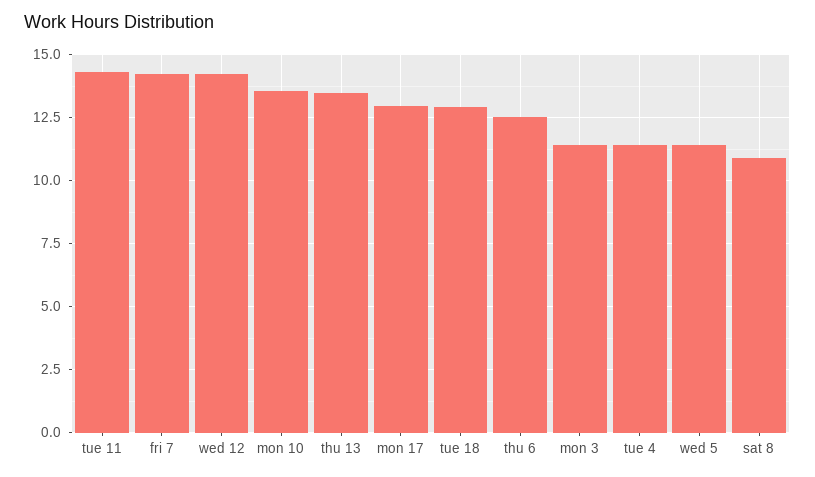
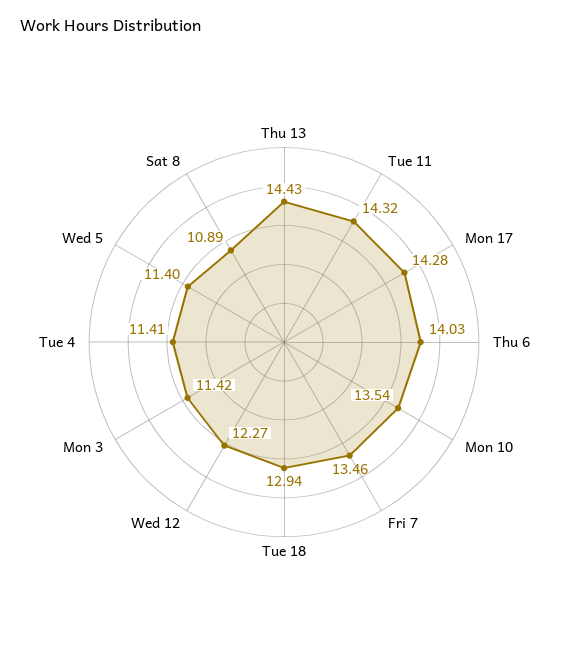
  {
    "tue 11": 14.32,
-   "fri 7": 14.25,
+   "fri 7": 13.46,
-   "wed 12": 14.25,
+   "wed 12": 12.27,
    "mon 10": 13.54,
-   "thu 13": 13.5,
+   "thu 13": 14.43,
-   "mon 17": 13,
+   "mon 17": 14.28,
    "tue 18": 12.94,
-   "thu 6": 12.5,
+   "thu 6": 14.03,
    "mon 3": 11.42,
    "tue 4": 11.41,
    "wed 5": 11.4,
    "sat 8": 10.89
  }

